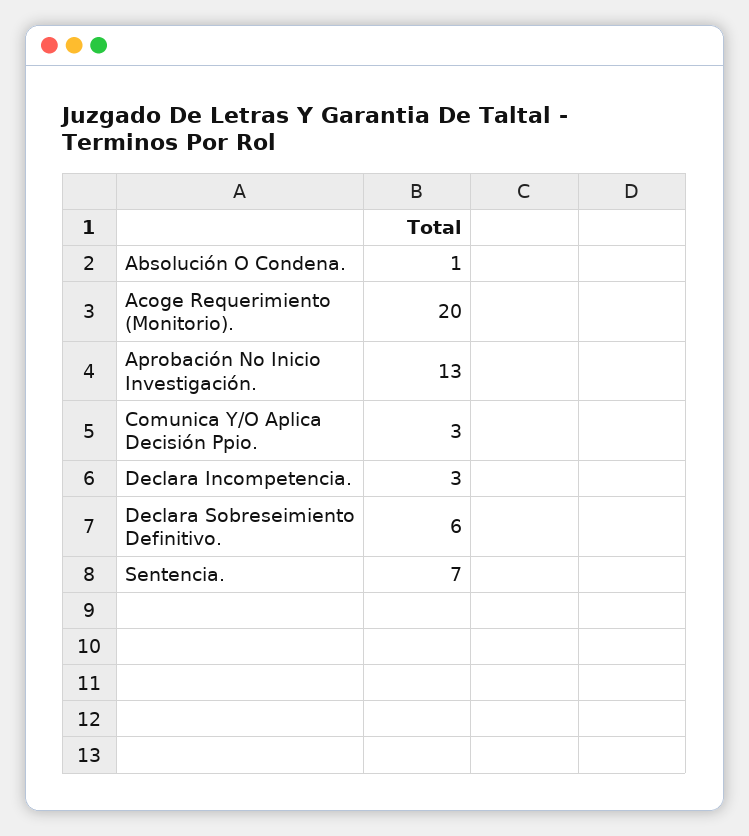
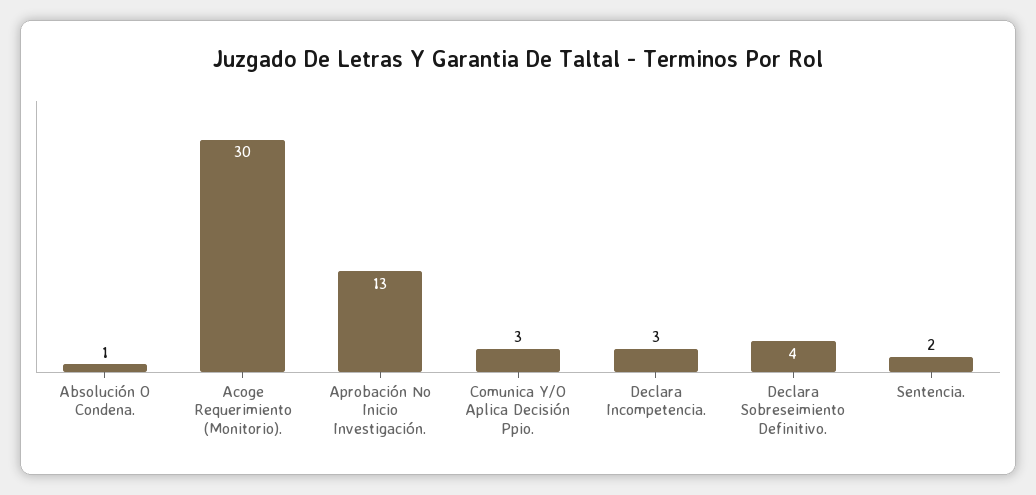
  {
    "Absolución O Condena.": 1,
-   "Acoge Requerimiento (Monitorio).": 20,
+   "Acoge Requerimiento (Monitorio).": 30,
    "Aprobación No Inicio Investigación.": 13,
    "Comunica Y/O Aplica Decisión Ppio.": 3,
    "Declara Incompetencia.": 3,
-   "Declara Sobreseimiento Definitivo.": 6,
+   "Declara Sobreseimiento Definitivo.": 4,
-   "Sentencia.": 7
+   "Sentencia.": 2
  }

